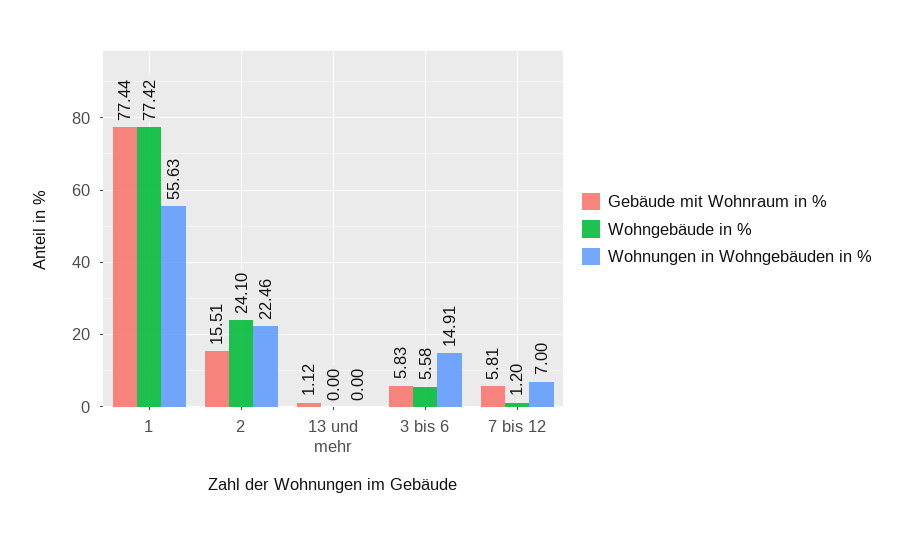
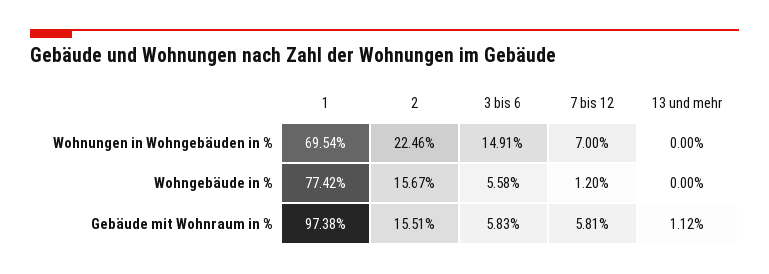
  {
    "Gebäude mit Wohnraum in %": {
-     "1": 77.44,
+     "1": 97.38,
      "2": 15.51,
      "13 und mehr": 1.12,
      "3 bis 6": 5.83,
      "7 bis 12": 5.81
    },
    "Wohngebäude in %": {
      "1": 77.42,
-     "2": 24.1,
+     "2": 15.67,
      "13 und mehr": 0,
      "3 bis 6": 5.58,
      "7 bis 12": 1.2
    },
    "Wohnungen in Wohngebäuden in %": {
-     "1": 55.63,
+     "1": 69.54,
      "2": 22.46,
      "13 und mehr": 0,
      "3 bis 6": 14.91,
      "7 bis 12": 7
    }
  }

